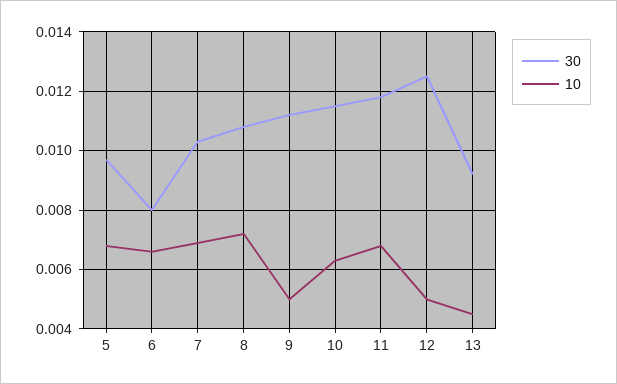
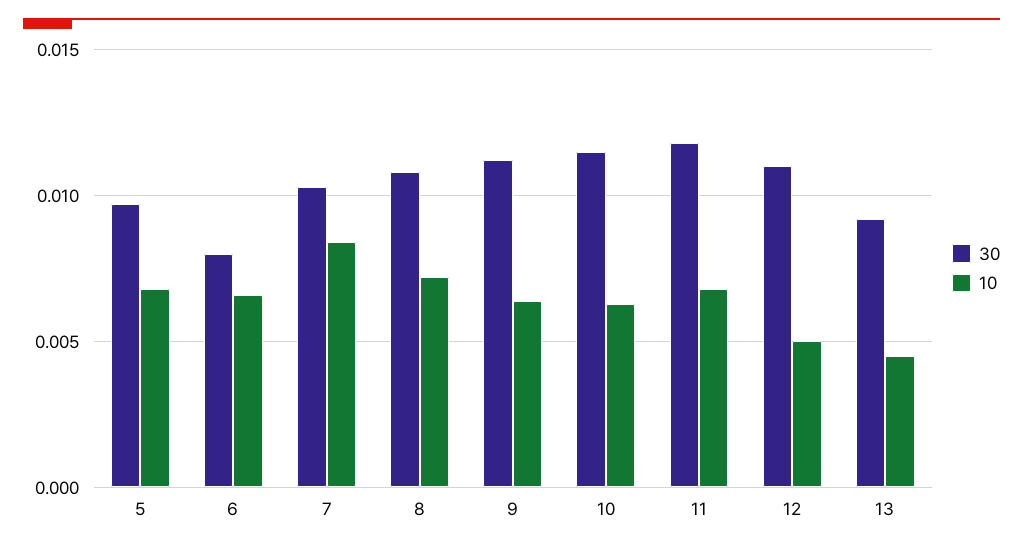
  {
    "30": {
      "5": 0.0095,
      "6": 0.008,
      "7": 0.0105,
      "8": 0.011,
      "9": 0.011,
      "10": 0.0115,
      "11": 0.012,
-     "12": 0.0125,
+     "12": 0.011,
      "13": 0.009
    },
    "10": {
      "5": 0.007,
      "6": 0.0065,
-     "7": 0.007,
+     "7": 0.0085,
      "8": 0.007,
-     "9": 0.005,
+     "9": 0.0065,
      "10": 0.0065,
      "11": 0.007,
      "12": 0.005,
      "13": 0.0045
    }
  }

